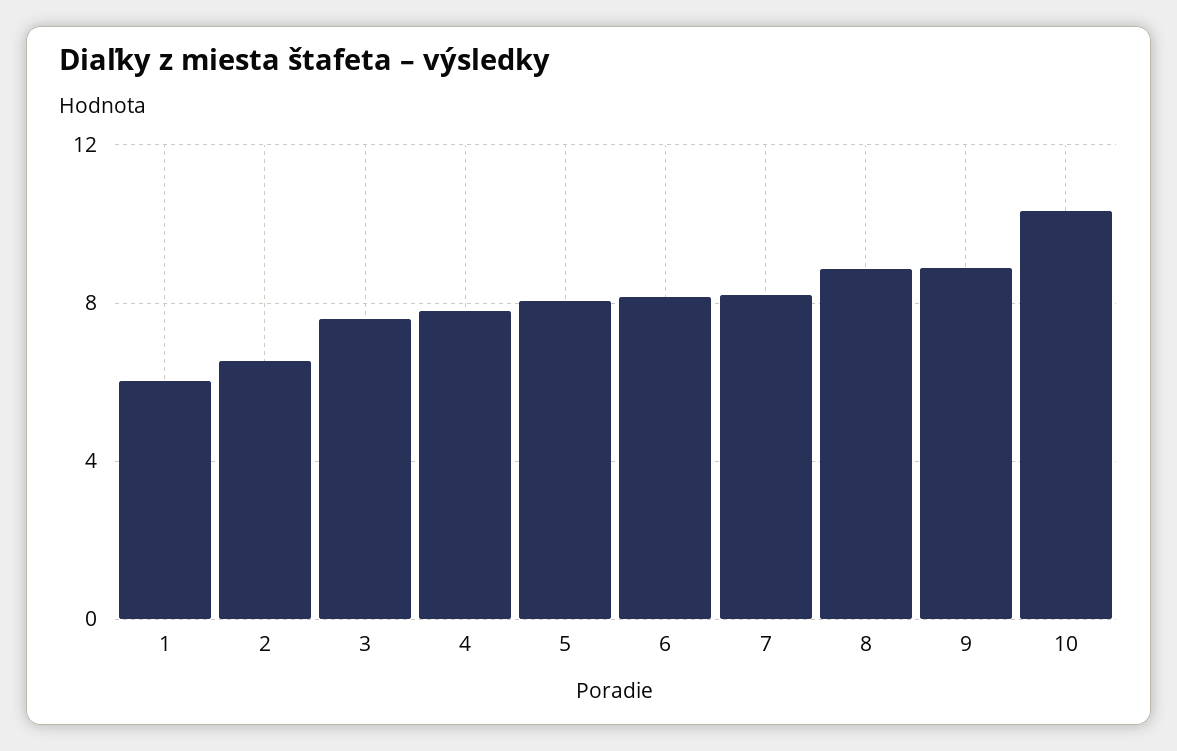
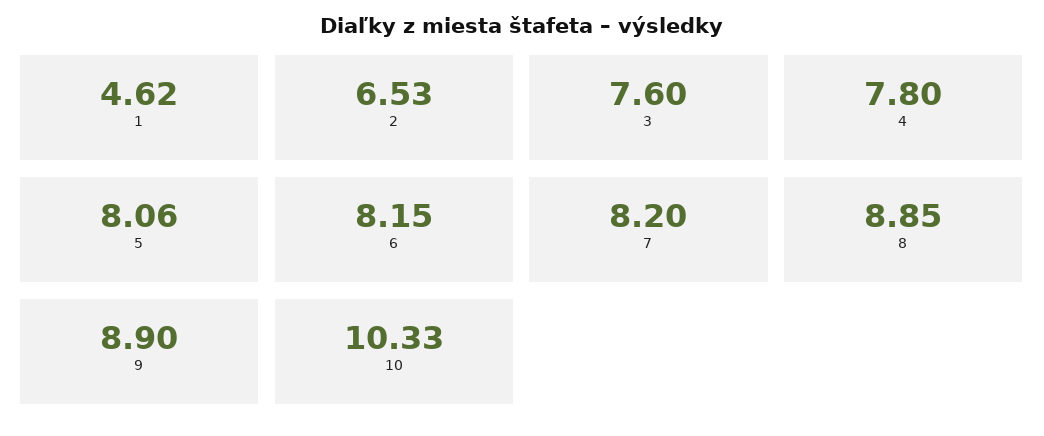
  {
-   "1": 6,
+   "1": 4.62,
    "2": 6.53,
    "3": 7.6,
    "4": 7.8,
    "5": 8.06,
    "6": 8.15,
    "7": 8.2,
    "8": 8.85,
    "9": 8.9,
    "10": 10.33
  }

